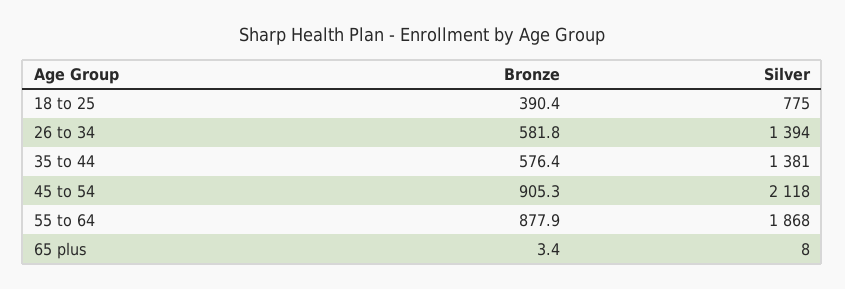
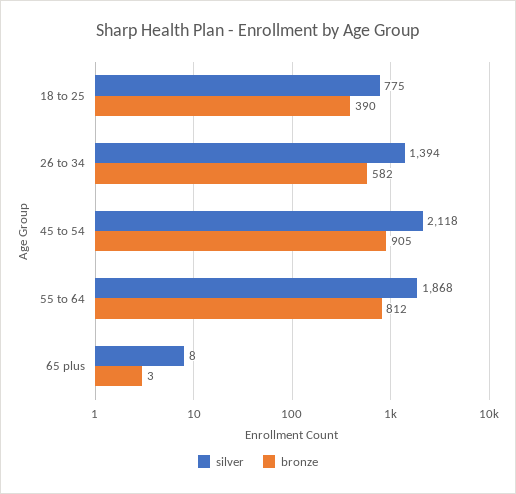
  {
    "Bronze": {
      "18 to 25": 390.4,
      "26 to 34": 581.8,
-     "35 to 44": 576.4,
      "45 to 54": 905.3,
-     "55 to 64": 877.9,
+     "55 to 64": 812,
      "65 plus": 3.4
    },
    "Silver": {
      "18 to 25": 775,
      "26 to 34": 1394,
-     "35 to 44": 1381,
      "45 to 54": 2118,
      "55 to 64": 1868,
      "65 plus": 8
    }
  }

